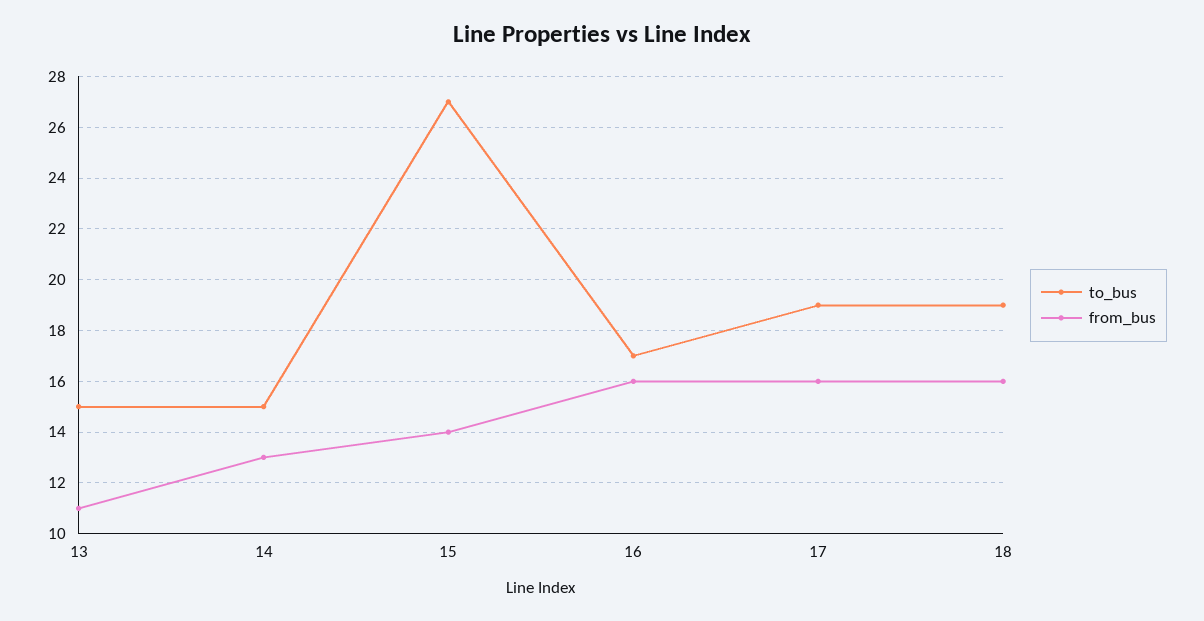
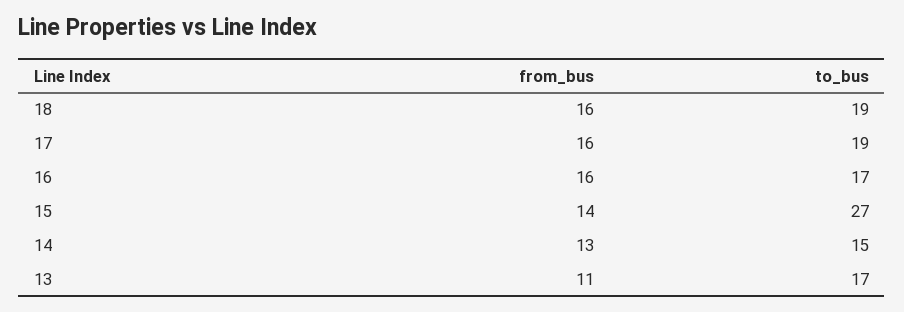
  {
    "to_bus": {
-     "13": 15,
+     "13": 17,
      "14": 15,
      "15": 27,
      "16": 17,
      "17": 19,
      "18": 19
    },
    "from_bus": {
      "13": 11,
      "14": 13,
      "15": 14,
      "16": 16,
      "17": 16,
      "18": 16
    }
  }

